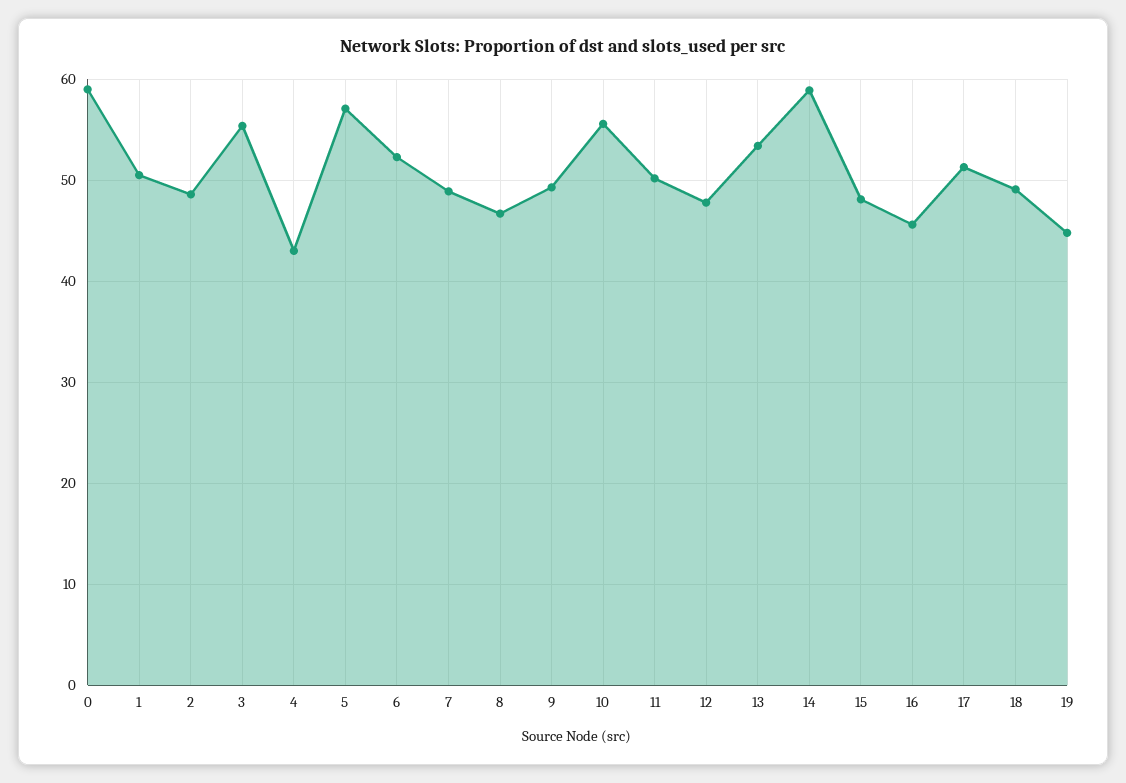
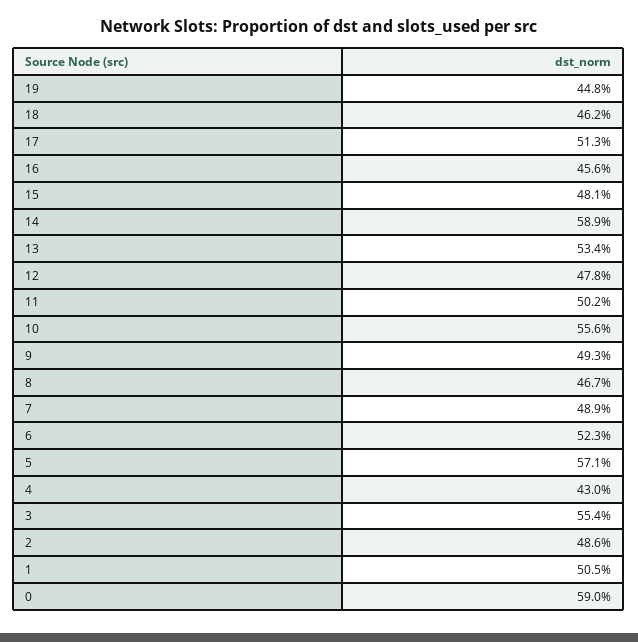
  {
    "0": 59,
    "1": 50.5,
    "2": 48.6,
    "3": 55.4,
    "4": 43,
    "5": 57.1,
    "6": 52.3,
    "7": 48.9,
    "8": 46.7,
    "9": 49.3,
    "10": 55.6,
    "11": 50.2,
    "12": 47.8,
    "13": 53.4,
    "14": 58.9,
    "15": 48.1,
    "16": 45.6,
    "17": 51.3,
-   "18": 49,
+   "18": 46.2,
    "19": 44.8
  }

